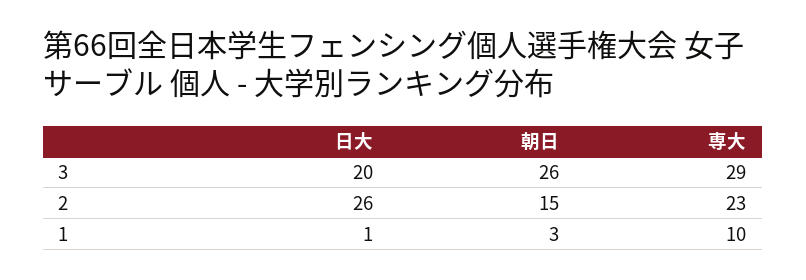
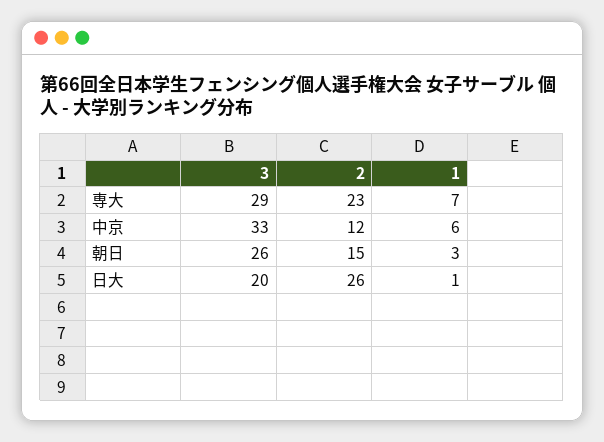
  {
    "日大": {
      "3": 20,
      "2": 26,
      "1": 1
    },
    "朝日": {
      "3": 26,
      "2": 15,
      "1": 3
    },
    "専大": {
      "3": 29,
      "2": 23,
-     "1": 10
+     "1": 7
-   }
+   },
+   "中京": {
+     "3": 33,
+     "2": 12,
+     "1": 6
+   }
  }

